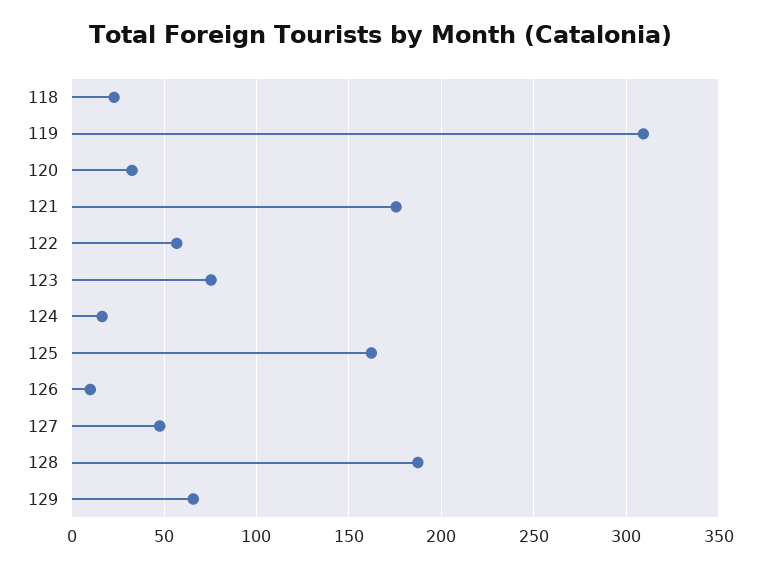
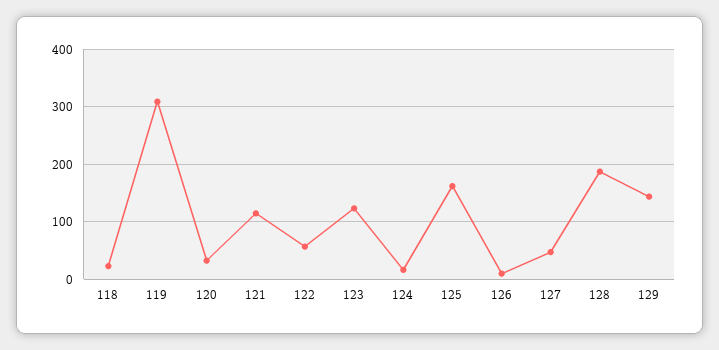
  {
    "118": 25,
    "119": 310,
    "120": 35,
-   "121": 175,
+   "121": 120,
    "122": 55,
-   "123": 75,
+   "123": 120,
    "124": 15,
    "125": 160,
    "126": 10,
    "127": 50,
    "128": 185,
-   "129": 65
+   "129": 140
  }

